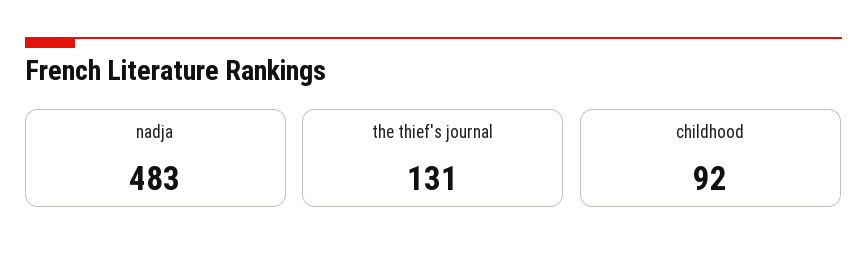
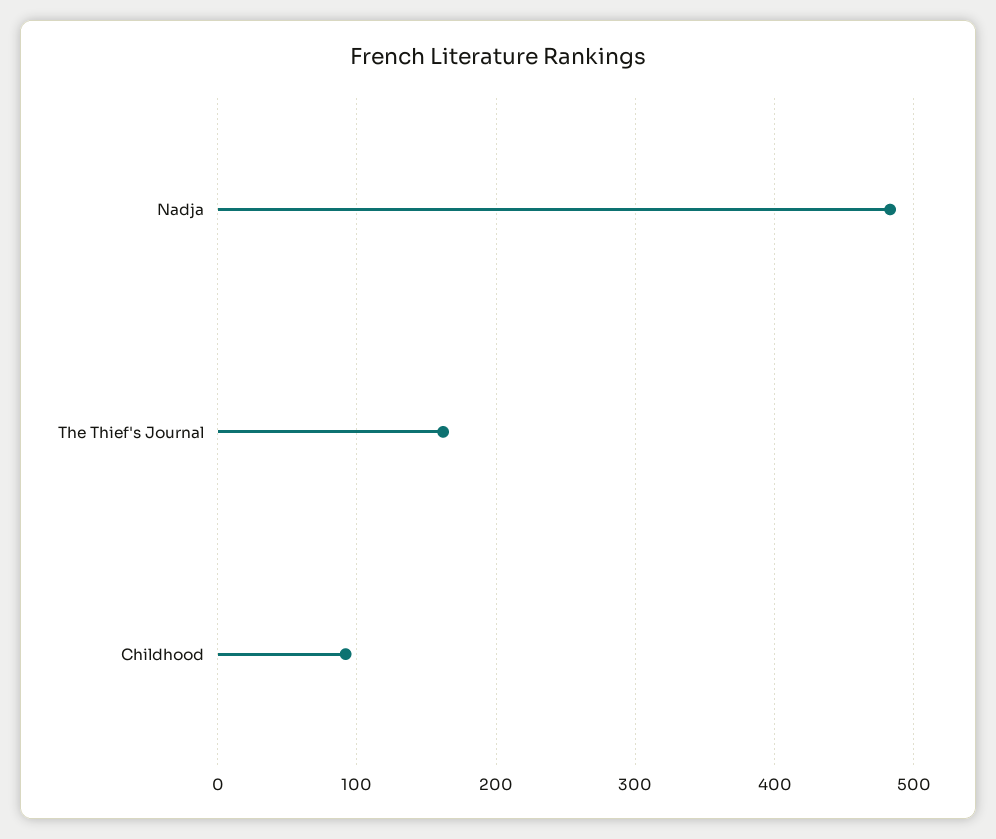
  {
    "nadja": 483,
-   "the thief's journal": 131,
+   "the thief's journal": 160,
    "childhood": 92
  }

